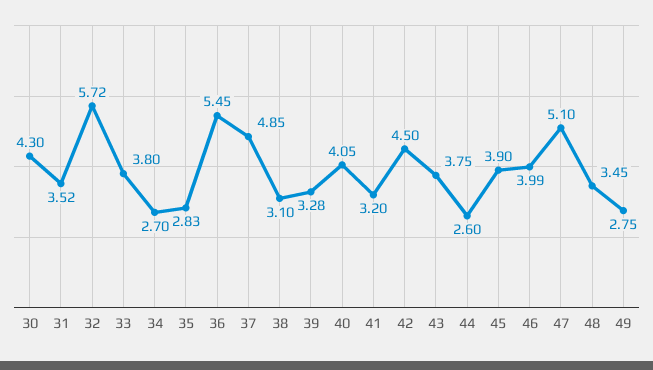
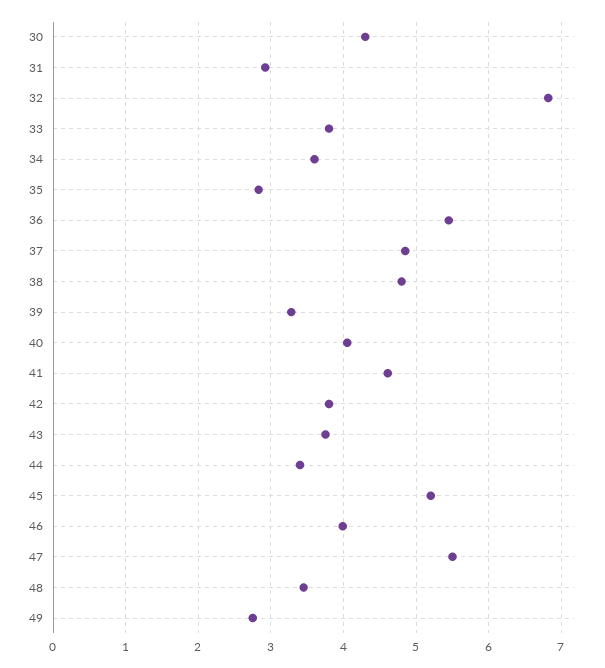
  {
    "30": 4.3,
-   "31": 3.52,
+   "31": 2.9,
-   "32": 5.72,
+   "32": 6.8,
    "33": 3.8,
-   "34": 2.7,
+   "34": 3.6,
    "35": 2.83,
    "36": 5.45,
    "37": 4.85,
-   "38": 3.1,
+   "38": 4.8,
    "39": 3.28,
    "40": 4.05,
-   "41": 3.2,
+   "41": 4.6,
-   "42": 4.5,
+   "42": 3.8,
    "43": 3.75,
-   "44": 2.6,
+   "44": 3.4,
-   "45": 3.9,
+   "45": 5.2,
    "46": 3.99,
-   "47": 5.1,
+   "47": 5.5,
    "48": 3.45,
    "49": 2.75
  }

